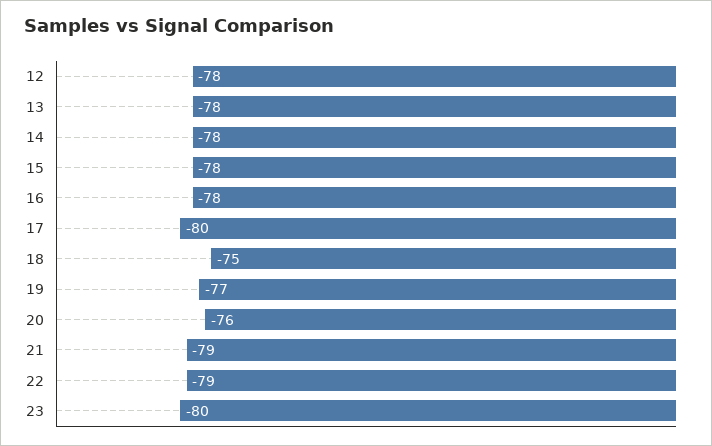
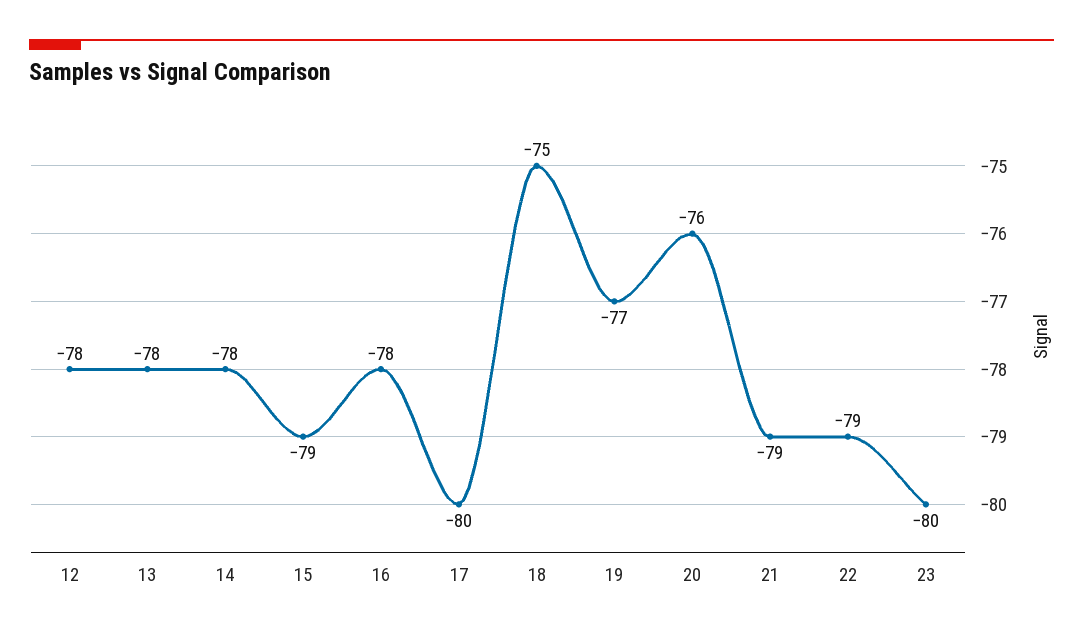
  {
    "12": -78,
    "13": -78,
    "14": -78,
-   "15": -78,
+   "15": -79,
    "16": -78,
    "17": -80,
    "18": -75,
    "19": -77,
    "20": -76,
    "21": -79,
    "22": -79,
    "23": -80
  }

